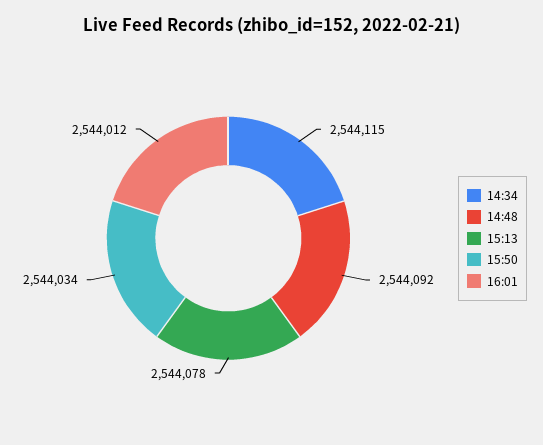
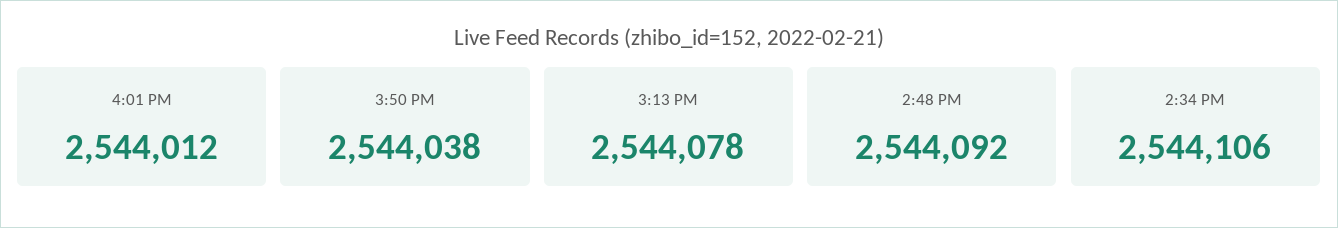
  {
-   "14:34": 2544115,
+   "14:34": 2544106,
    "14:48": 2544092,
    "15:13": 2544078,
-   "15:50": 2544034,
+   "15:50": 2544038,
    "16:01": 2544012
  }

